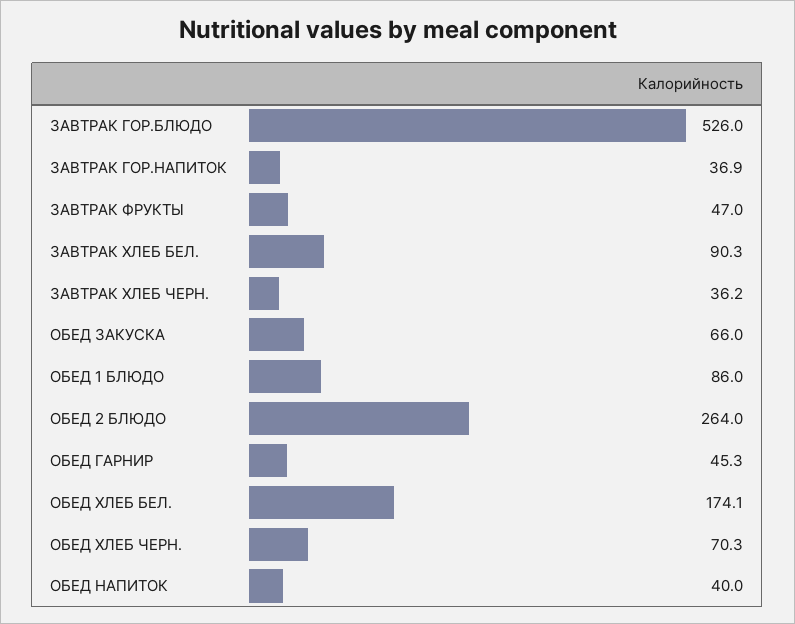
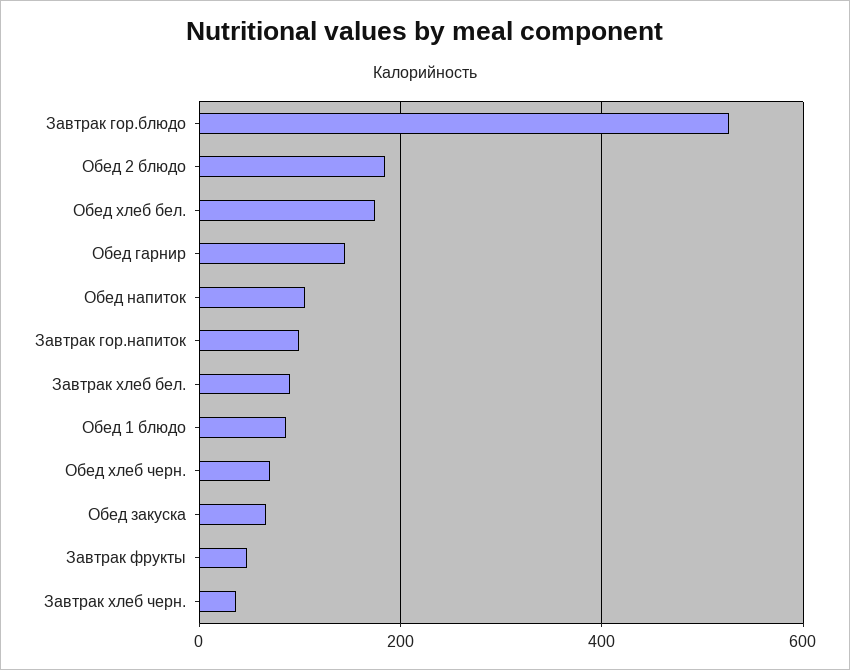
  {
    "ЗАВТРАК ГОР.БЛЮДО": 526,
-   "ЗАВТРАК ГОР.НАПИТОК": 36.9,
+   "ЗАВТРАК ГОР.НАПИТОК": 100,
    "ЗАВТРАК ФРУКТЫ": 47,
    "ЗАВТРАК ХЛЕБ БЕЛ.": 90.3,
    "ЗАВТРАК ХЛЕБ ЧЕРН.": 36.2,
    "ОБЕД ЗАКУСКА": 66,
    "ОБЕД 1 БЛЮДО": 86,
-   "ОБЕД 2 БЛЮДО": 264,
+   "ОБЕД 2 БЛЮДО": 180,
-   "ОБЕД ГАРНИР": 45.3,
+   "ОБЕД ГАРНИР": 140,
    "ОБЕД ХЛЕБ БЕЛ.": 174.1,
    "ОБЕД ХЛЕБ ЧЕРН.": 70.3,
-   "ОБЕД НАПИТОК": 40
+   "ОБЕД НАПИТОК": 100
  }

